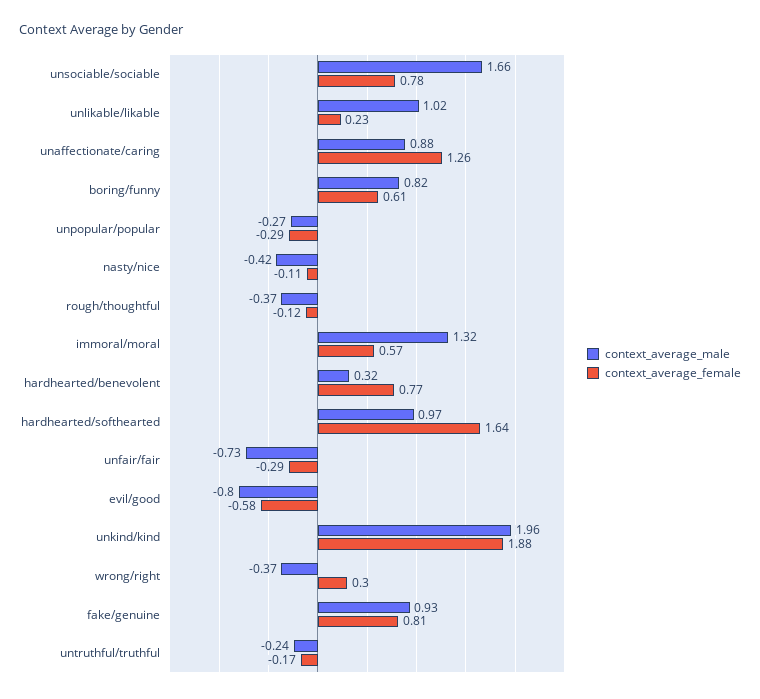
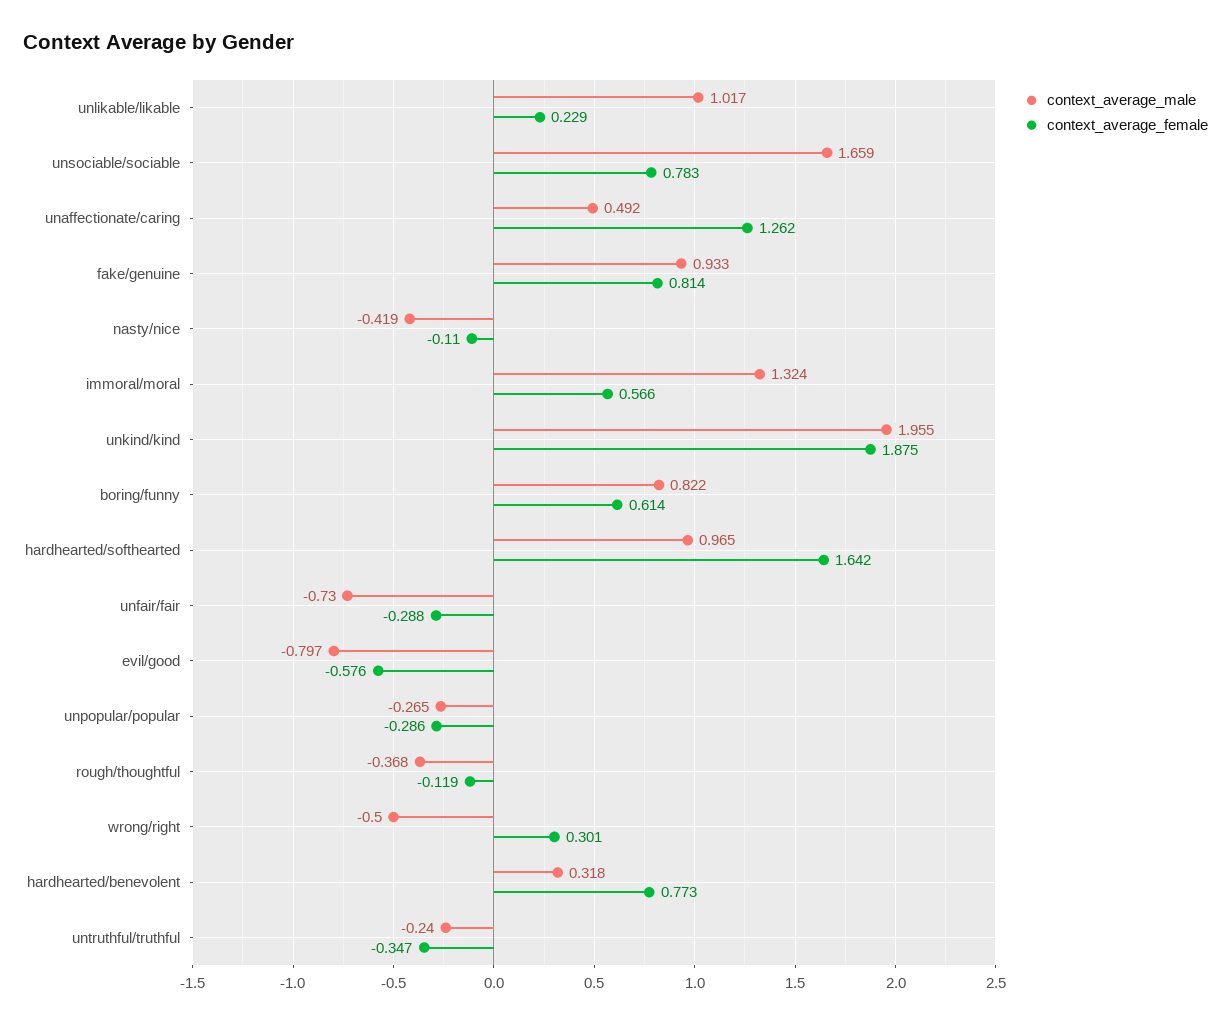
  {
    "context_average_male": {
      "unsociable/sociable": 1.659,
      "unlikable/likable": 1.017,
-     "unaffectionate/caring": 0.88,
+     "unaffectionate/caring": 0.492,
      "boring/funny": 0.822,
      "unpopular/popular": -0.265,
      "nasty/nice": -0.419,
      "rough/thoughtful": -0.368,
      "immoral/moral": 1.324,
      "hardhearted/benevolent": 0.318,
      "hardhearted/softhearted": 0.965,
      "unfair/fair": -0.73,
      "evil/good": -0.797,
      "unkind/kind": 1.955,
-     "wrong/right": -0.37,
+     "wrong/right": -0.5,
      "fake/genuine": 0.933,
      "untruthful/truthful": -0.24
    },
    "context_average_female": {
      "unsociable/sociable": 0.783,
      "unlikable/likable": 0.229,
      "unaffectionate/caring": 1.262,
      "boring/funny": 0.614,
      "unpopular/popular": -0.286,
      "nasty/nice": -0.11,
      "rough/thoughtful": -0.119,
      "immoral/moral": 0.566,
      "hardhearted/benevolent": 0.773,
      "hardhearted/softhearted": 1.642,
      "unfair/fair": -0.288,
      "evil/good": -0.576,
      "unkind/kind": 1.875,
      "wrong/right": 0.301,
      "fake/genuine": 0.814,
-     "untruthful/truthful": -0.17
+     "untruthful/truthful": -0.347
    }
  }

